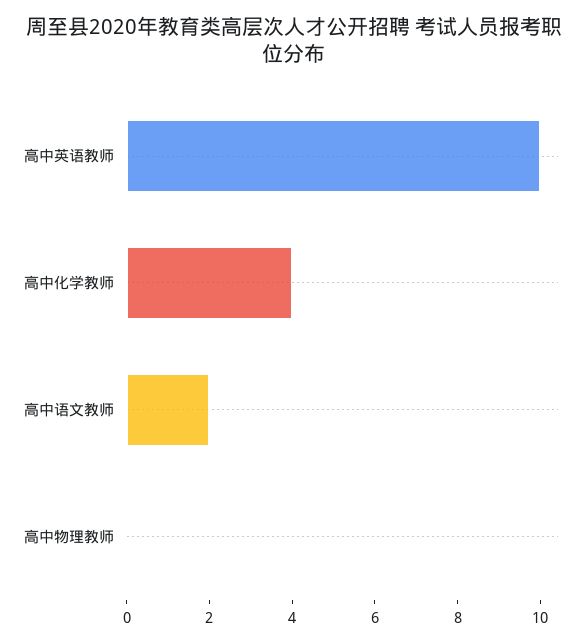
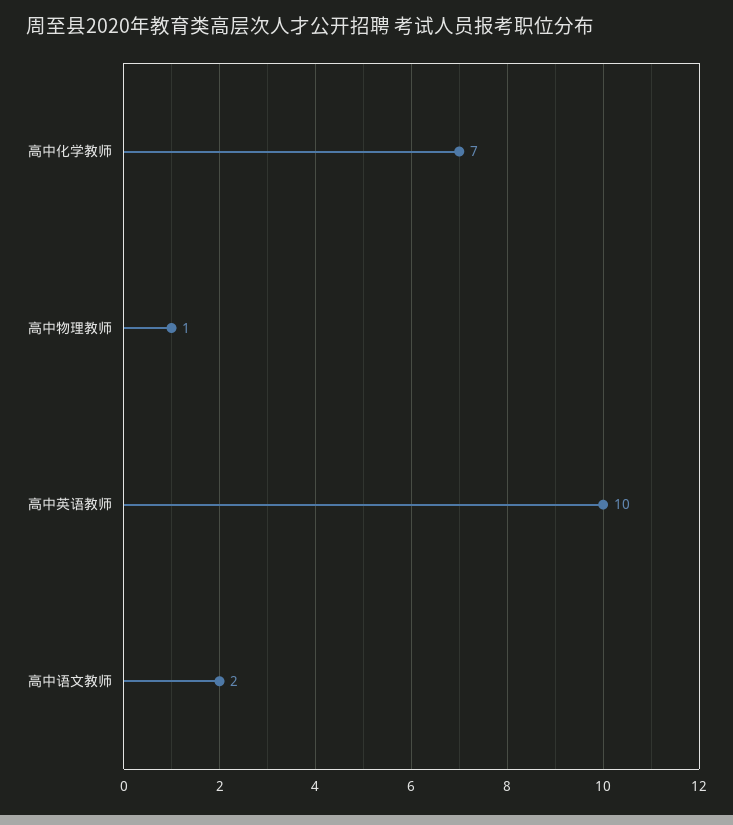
  {
    "高中英语教师": 10,
-   "高中化学教师": 4,
+   "高中化学教师": 7,
    "高中语文教师": 2,
-   "高中物理教师": 0
+   "高中物理教师": 1
  }

